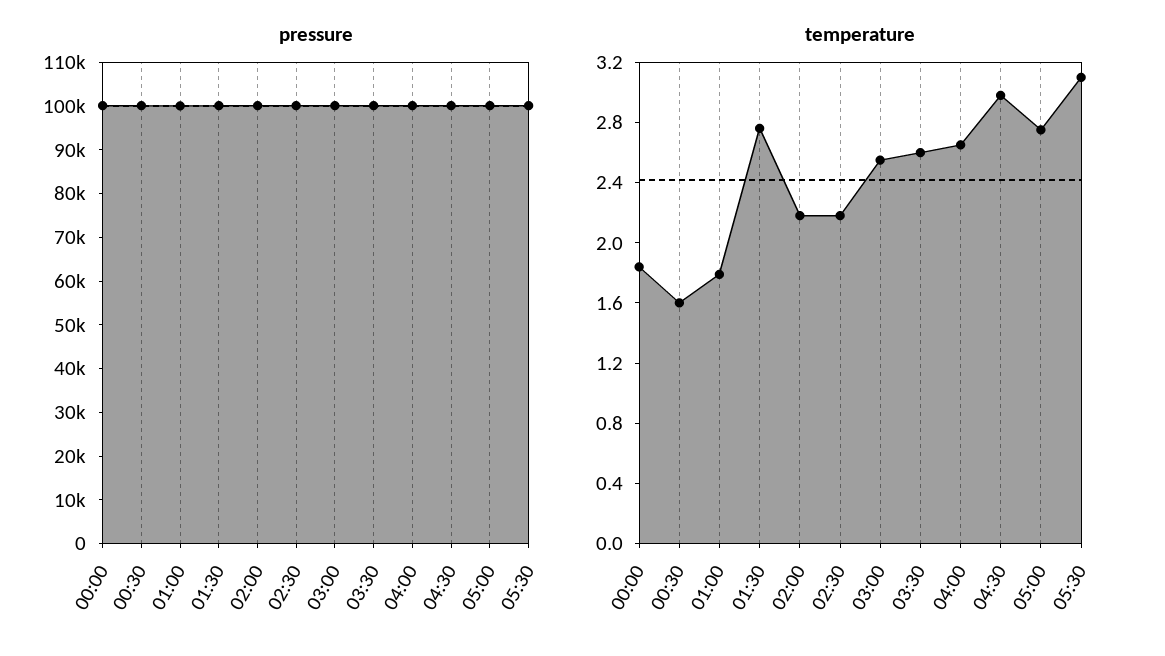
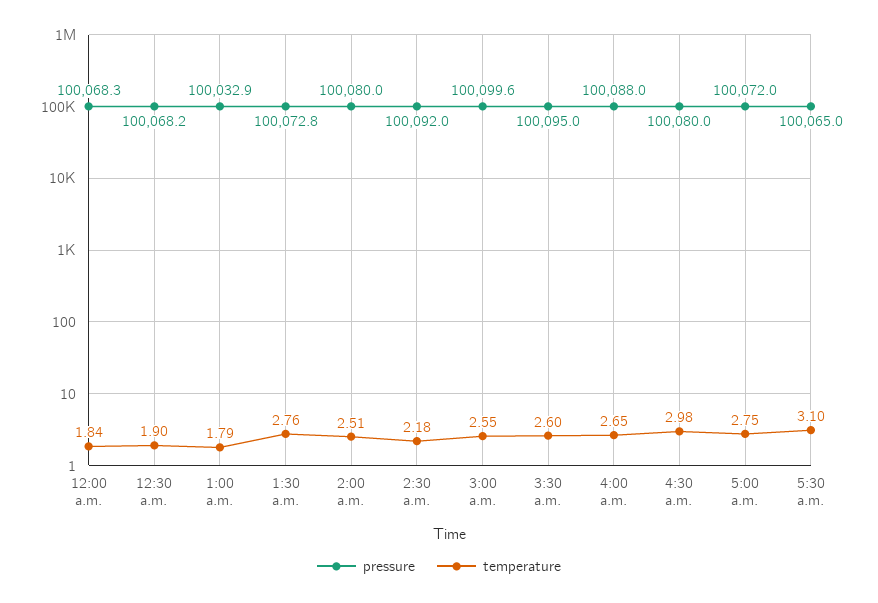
  {
    "pressure": {
      "00:00": 100068.3,
      "00:30": 100068.2,
      "01:00": 100032.9,
      "01:30": 100072.8,
      "02:00": 100080,
      "02:30": 100092,
      "03:00": 100099.6,
      "03:30": 100095,
      "04:00": 100088,
      "04:30": 100080,
      "05:00": 100072,
      "05:30": 100065
    },
    "temperature": {
      "00:00": 1.84,
-     "00:30": 1.6,
+     "00:30": 1.9,
      "01:00": 1.79,
      "01:30": 2.76,
-     "02:00": 2.2,
+     "02:00": 2.51,
      "02:30": 2.18,
      "03:00": 2.55,
      "03:30": 2.6,
      "04:00": 2.65,
      "04:30": 2.98,
      "05:00": 2.75,
      "05:30": 3.1
    }
  }

